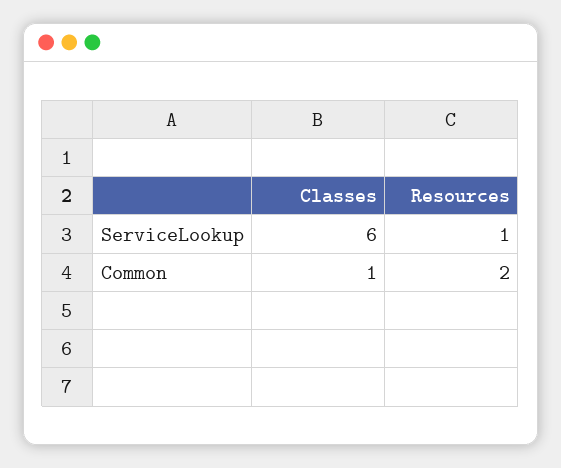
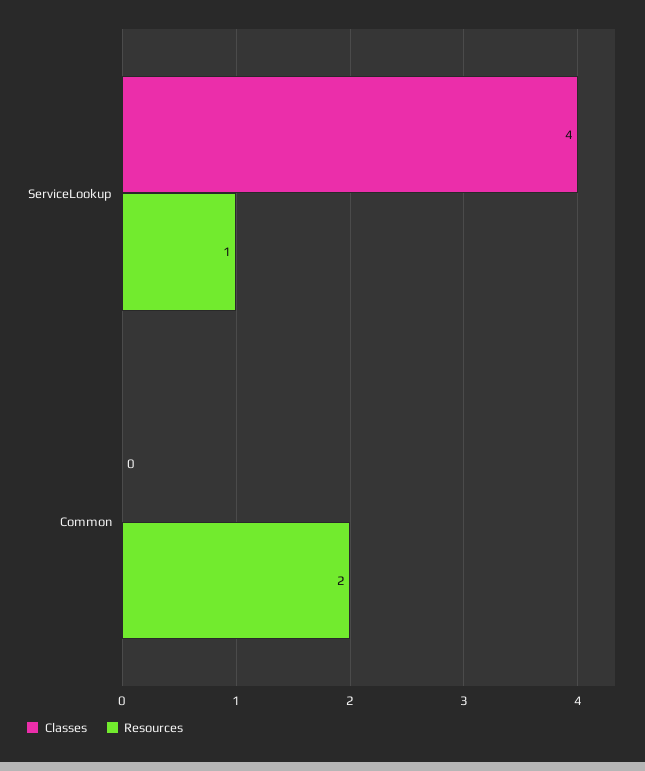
  {
    "Classes": {
-     "ServiceLookup": 6,
+     "ServiceLookup": 4,
-     "Common": 1
+     "Common": 0
    },
    "Resources": {
      "ServiceLookup": 1,
      "Common": 2
    }
  }

